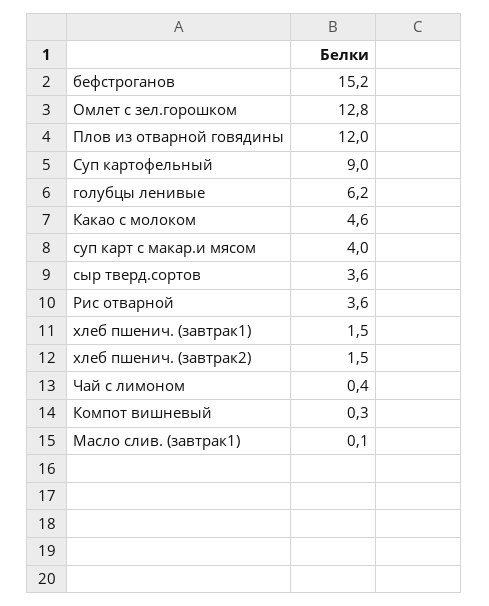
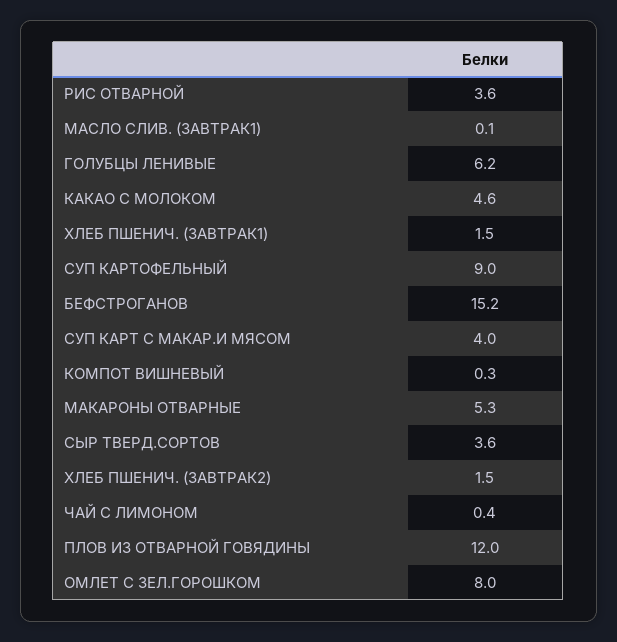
  {
    "бефстроганов": 15.2,
-   "Омлет с зел.горошком": 12.8,
+   "Омлет с зел.горошком": 8,
    "Плов из отварной говядины": 12,
    "Суп картофельный": 9,
    "голубцы ленивые": 6.2,
    "Какао с молоком": 4.6,
    "суп карт с макар.и мясом": 4,
    "сыр тверд.сортов": 3.6,
    "Рис отварной": 3.6,
    "хлеб пшенич. (завтрак1)": 1.5,
    "хлеб пшенич. (завтрак2)": 1.5,
    "Чай с лимоном": 0.4,
    "Компот вишневый": 0.3,
-   "Масло слив. (завтрак1)": 0.1
+   "Масло слив. (завтрак1)": 0.1,
+   "МАКАРОНЫ ОТВАРНЫЕ": 5.3
  }

